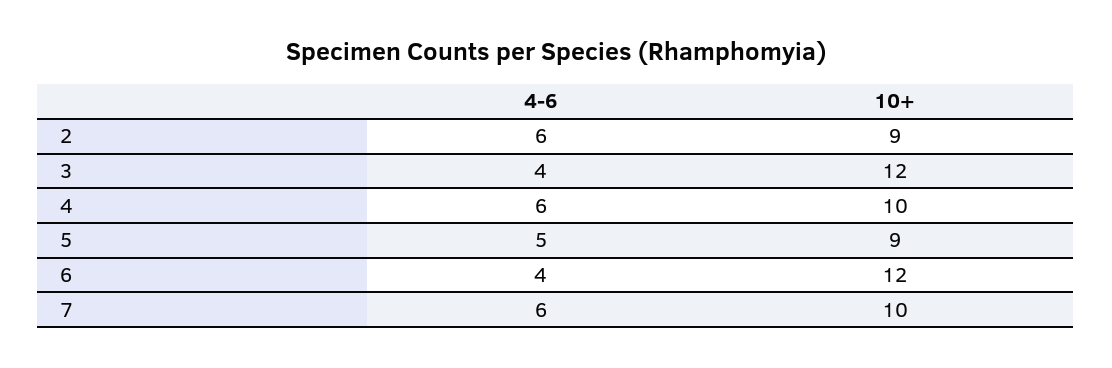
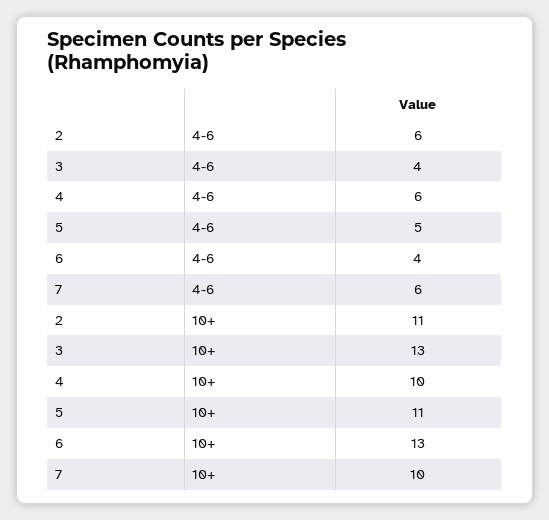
  {
    "4-6": {
      "2": 6,
      "3": 4,
      "4": 6,
      "5": 5,
      "6": 4,
      "7": 6
    },
    "10+": {
-     "2": 9,
+     "2": 11,
-     "3": 12,
+     "3": 13,
      "4": 10,
-     "5": 9,
+     "5": 11,
-     "6": 12,
+     "6": 13,
      "7": 10
    }
  }

